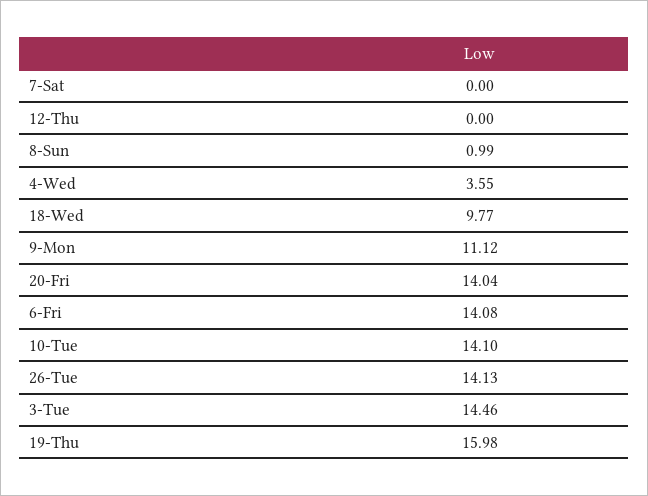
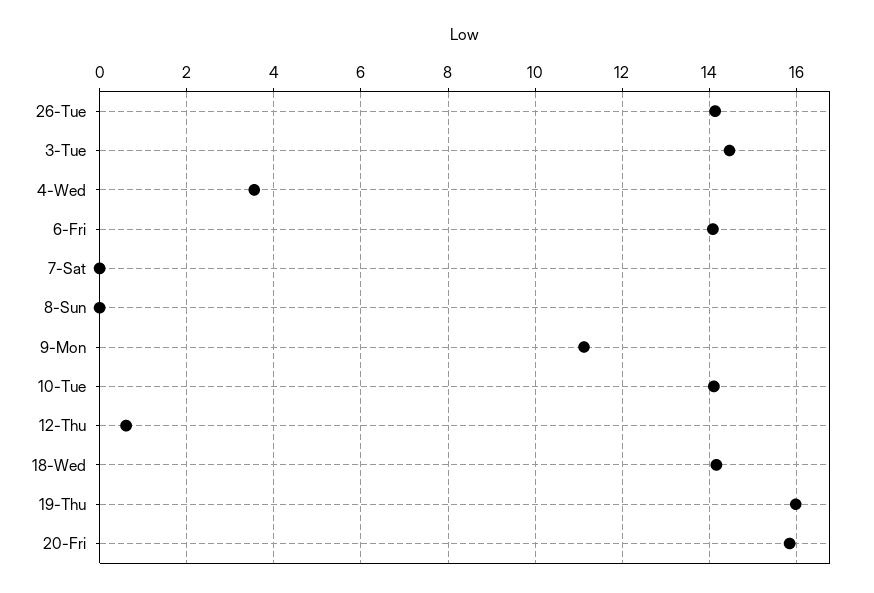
  {
    "7-Sat": 0,
-   "12-Thu": 0,
+   "12-Thu": 0.6,
-   "8-Sun": 0.99,
+   "8-Sun": 0,
    "4-Wed": 3.55,
-   "18-Wed": 9.77,
+   "18-Wed": 14.2,
    "9-Mon": 11.12,
-   "20-Fri": 14.04,
+   "20-Fri": 15.8,
    "6-Fri": 14.08,
    "10-Tue": 14.1,
    "26-Tue": 14.13,
    "3-Tue": 14.46,
    "19-Thu": 15.98
  }

